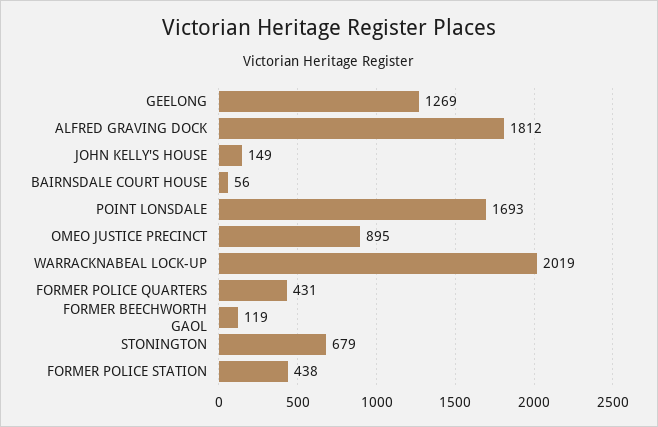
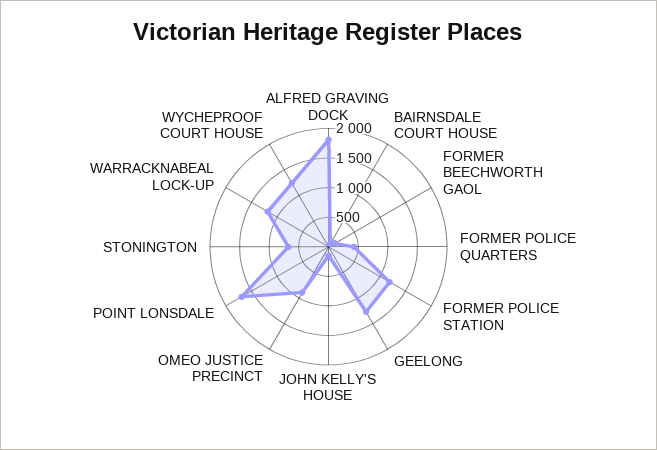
  {
    "GEELONG": 1269,
    "ALFRED GRAVING DOCK": 1812,
    "JOHN KELLY'S HOUSE": 149,
    "BAIRNSDALE COURT HOUSE": 56,
    "POINT LONSDALE": 1693,
    "OMEO JUSTICE PRECINCT": 895,
-   "WARRACKNABEAL LOCK-UP": 2019,
+   "WARRACKNABEAL LOCK-UP": 1250,
    "FORMER POLICE QUARTERS": 431,
    "FORMER BEECHWORTH GAOL": 119,
    "STONINGTON": 679,
-   "FORMER POLICE STATION": 438
+   "FORMER POLICE STATION": 1250,
+   "WYCHEPROOF COURT HOUSE": 1250
  }

